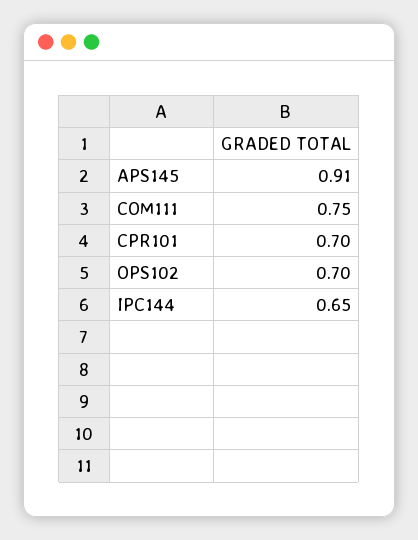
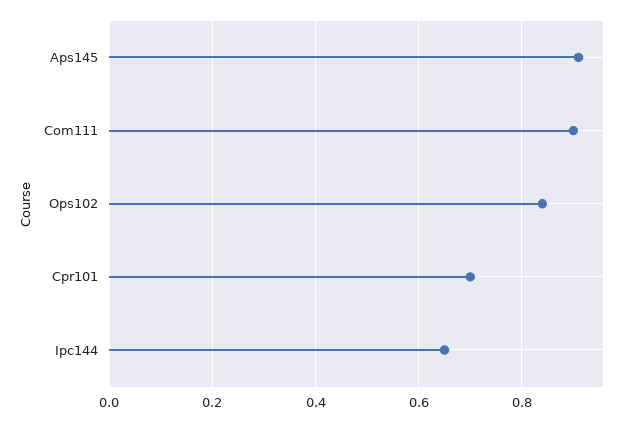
  {
    "APS145": 0.91,
-   "COM111": 0.75,
+   "COM111": 0.9,
    "CPR101": 0.7,
-   "OPS102": 0.7,
+   "OPS102": 0.85,
    "IPC144": 0.65
  }

